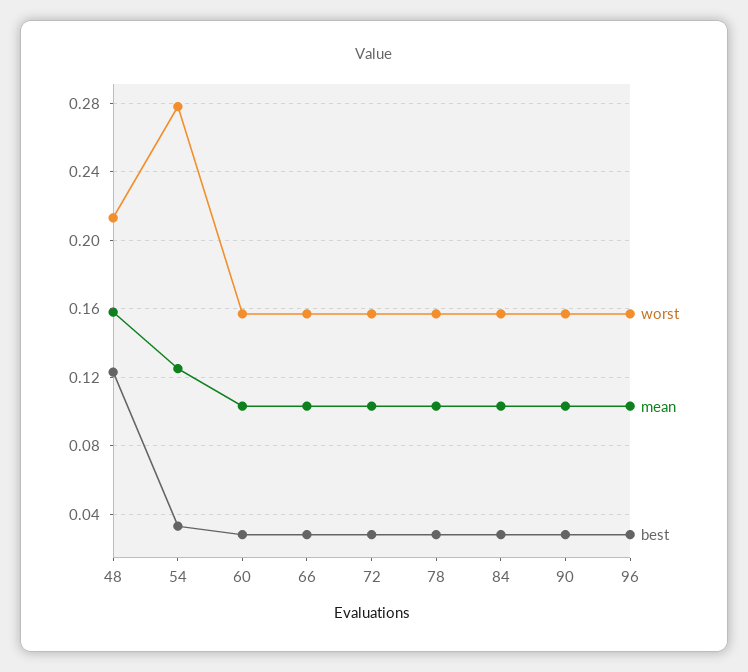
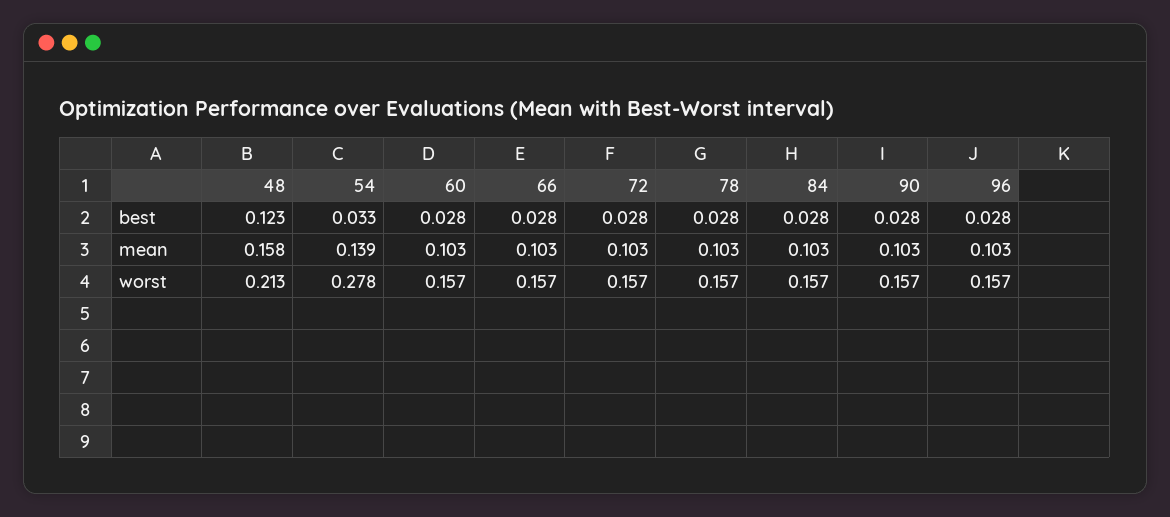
  {
    "worst": {
      "48": 0.213,
      "54": 0.278,
      "60": 0.157,
      "66": 0.157,
      "72": 0.157,
      "78": 0.157,
      "84": 0.157,
      "90": 0.157,
      "96": 0.157
    },
    "mean": {
      "48": 0.158,
-     "54": 0.125,
+     "54": 0.139,
      "60": 0.103,
      "66": 0.103,
      "72": 0.103,
      "78": 0.103,
      "84": 0.103,
      "90": 0.103,
      "96": 0.103
    },
    "best": {
      "48": 0.123,
      "54": 0.033,
      "60": 0.028,
      "66": 0.028,
      "72": 0.028,
      "78": 0.028,
      "84": 0.028,
      "90": 0.028,
      "96": 0.028
    }
  }

